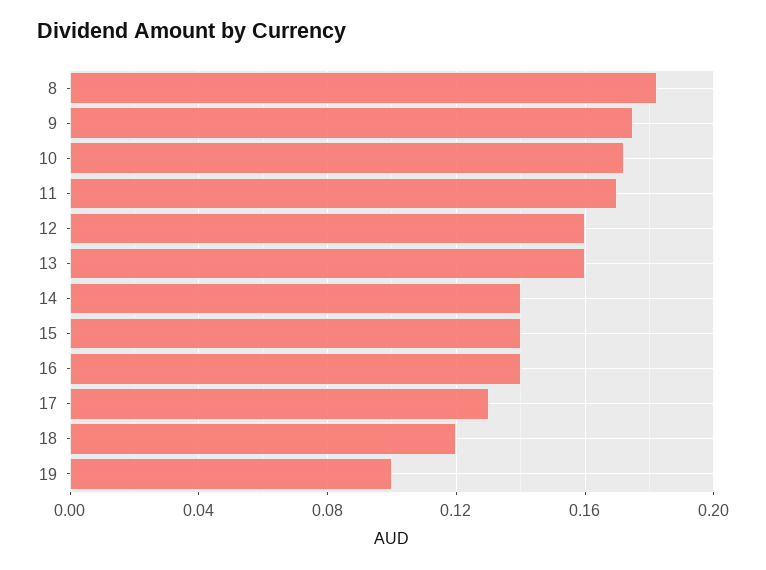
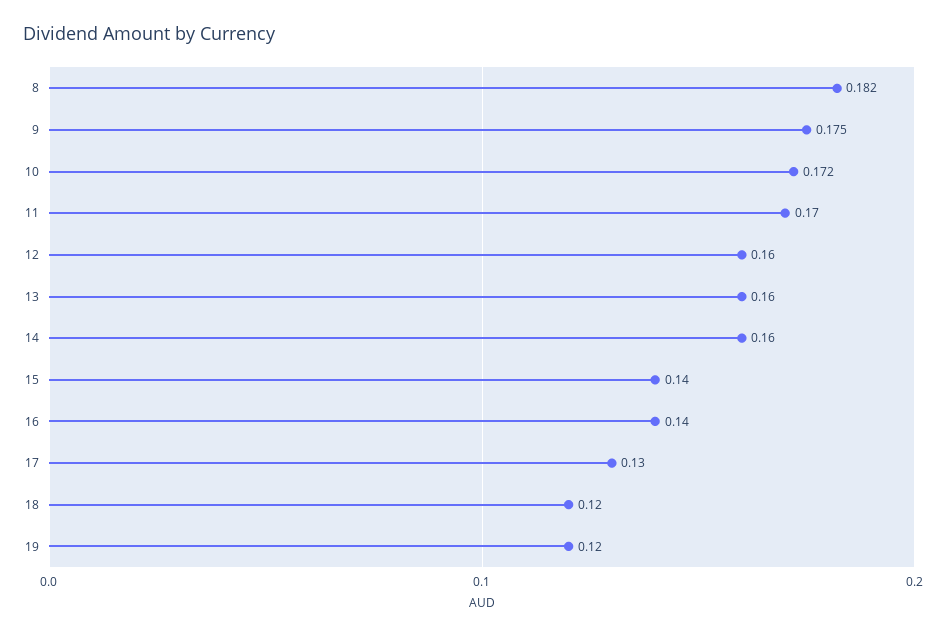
  {
    "8": 0.182,
    "9": 0.175,
    "10": 0.172,
    "11": 0.17,
    "12": 0.16,
    "13": 0.16,
-   "14": 0.14,
+   "14": 0.16,
    "15": 0.14,
    "16": 0.14,
    "17": 0.13,
    "18": 0.12,
-   "19": 0.1
+   "19": 0.12
  }

